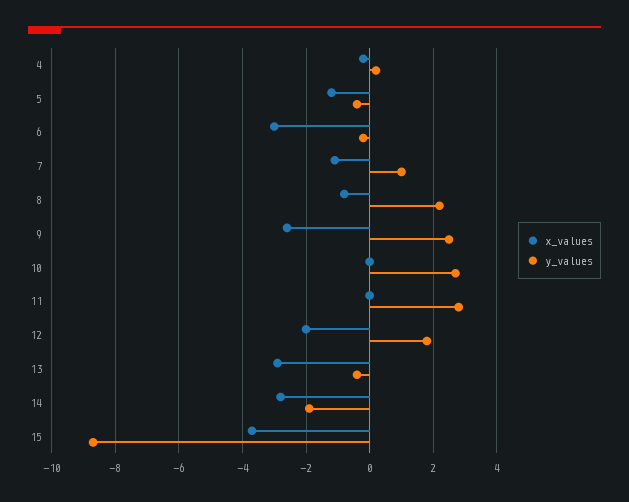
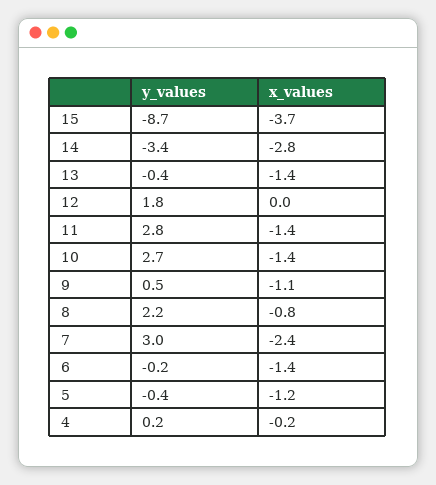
  {
    "x_values": {
      "4": -0.2,
      "5": -1.2,
-     "6": -3,
+     "6": -1.4,
-     "7": -1,
+     "7": -2.4,
      "8": -0.8,
-     "9": -2.5,
+     "9": -1.1,
-     "10": 0,
+     "10": -1.4,
-     "11": 0,
+     "11": -1.4,
-     "12": -2,
+     "12": 0,
-     "13": -3,
+     "13": -1.4,
      "14": -2.8,
      "15": -3.7
    },
    "y_values": {
      "4": 0.2,
      "5": -0.4,
      "6": -0.2,
-     "7": 1,
+     "7": 3,
      "8": 2.2,
-     "9": 2.5,
+     "9": 0.5,
      "10": 2.7,
      "11": 2.8,
      "12": 1.8,
      "13": -0.4,
-     "14": -2,
+     "14": -3.4,
      "15": -8.7
    }
  }

